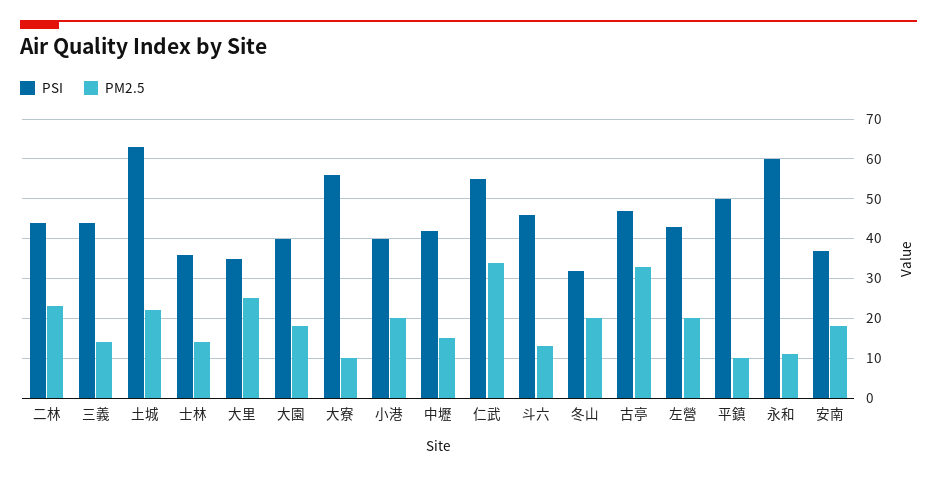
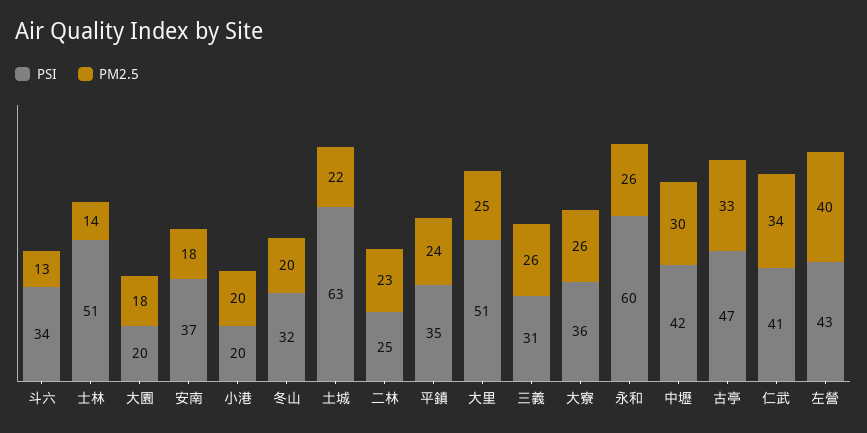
  {
    "PSI": {
-     "二林": 45,
+     "二林": 25,
-     "三義": 45,
+     "三義": 31,
      "土城": 63,
-     "士林": 35,
+     "士林": 51,
-     "大里": 35,
+     "大里": 51,
-     "大園": 40,
+     "大園": 20,
-     "大寮": 55,
+     "大寮": 36,
-     "小港": 40,
+     "小港": 20,
      "中壢": 42,
-     "仁武": 55,
+     "仁武": 41,
-     "斗六": 45,
+     "斗六": 34,
      "冬山": 32,
      "古亭": 47,
      "左營": 43,
-     "平鎮": 50,
+     "平鎮": 35,
      "永和": 60,
      "安南": 37
    },
    "PM2.5": {
      "二林": 23,
-     "三義": 15,
+     "三義": 26,
      "土城": 22,
      "士林": 14,
      "大里": 25,
      "大園": 18,
-     "大寮": 10,
+     "大寮": 26,
      "小港": 20,
-     "中壢": 15,
+     "中壢": 30,
      "仁武": 34,
      "斗六": 13,
      "冬山": 20,
      "古亭": 33,
-     "左營": 20,
+     "左營": 40,
-     "平鎮": 10,
+     "平鎮": 24,
-     "永和": 10,
+     "永和": 26,
      "安南": 18
    }
  }

